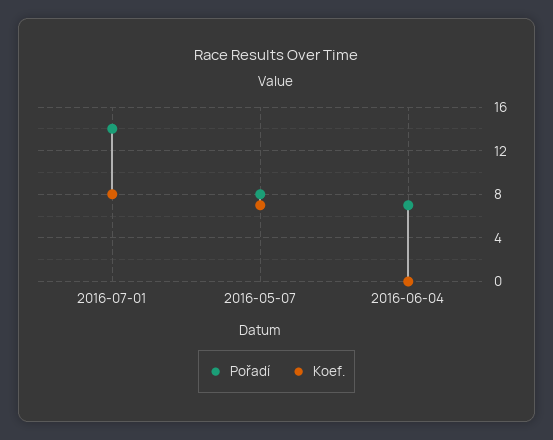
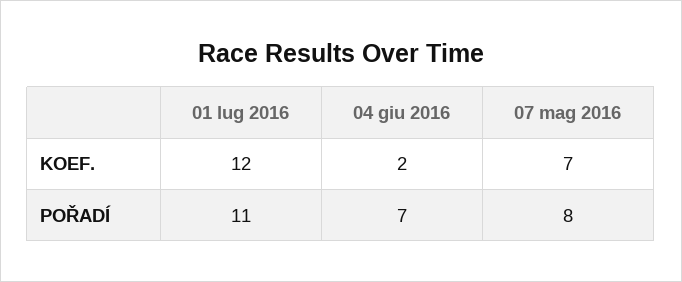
  {
    "Pořadí": {
-     "2016-07-01": 14,
+     "2016-07-01": 11,
      "2016-05-07": 8,
      "2016-06-04": 7
    },
    "Koef.": {
-     "2016-07-01": 8,
+     "2016-07-01": 12,
      "2016-05-07": 7,
-     "2016-06-04": 0
+     "2016-06-04": 2
    }
  }

